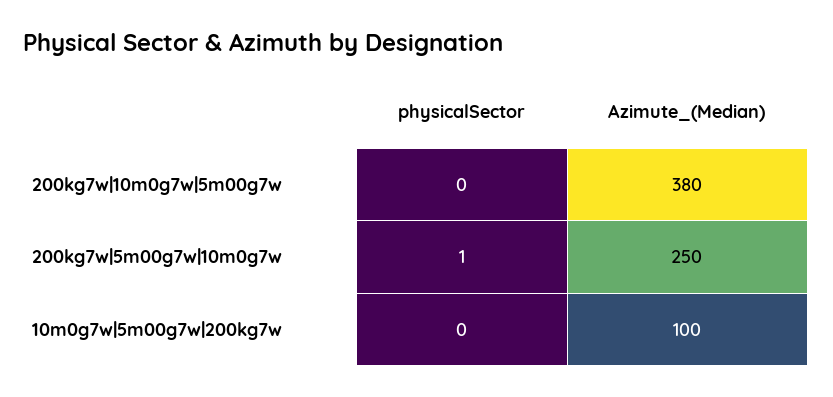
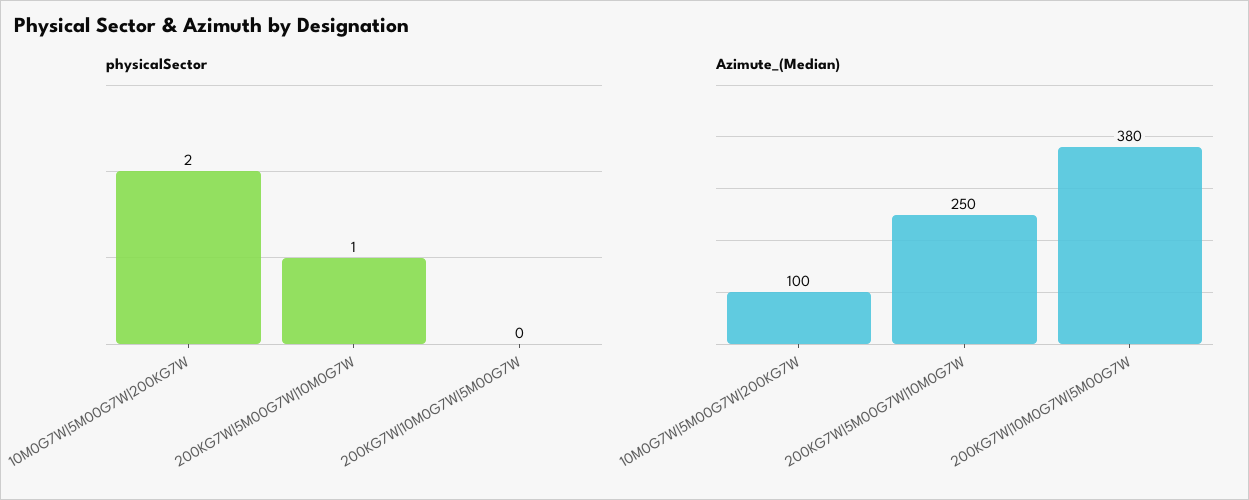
  {
    "physicalSector": {
      "200kg7w|10m0g7w|5m00g7w": 0,
      "200kg7w|5m00g7w|10m0g7w": 1,
-     "10m0g7w|5m00g7w|200kg7w": 0
+     "10m0g7w|5m00g7w|200kg7w": 2
    },
    "Azimute_(Median)": {
      "200kg7w|10m0g7w|5m00g7w": 380,
      "200kg7w|5m00g7w|10m0g7w": 250,
      "10m0g7w|5m00g7w|200kg7w": 100
    }
  }

